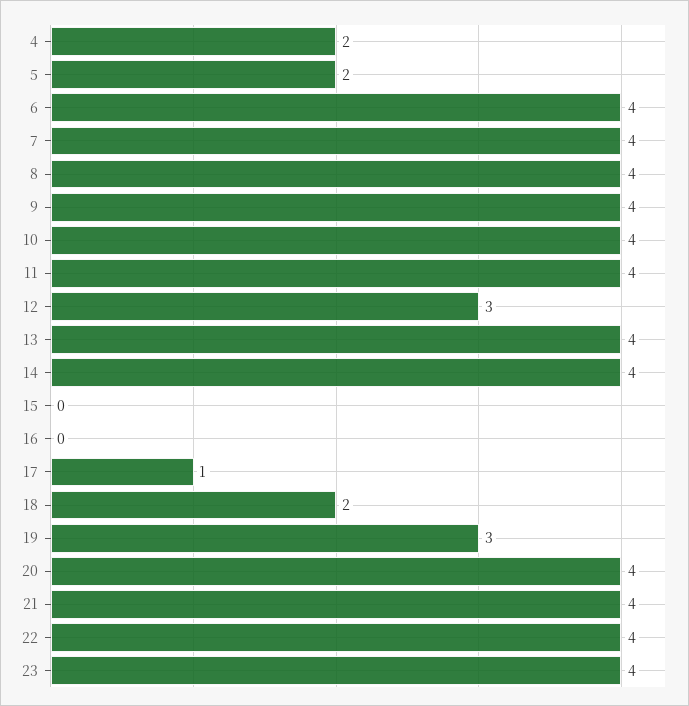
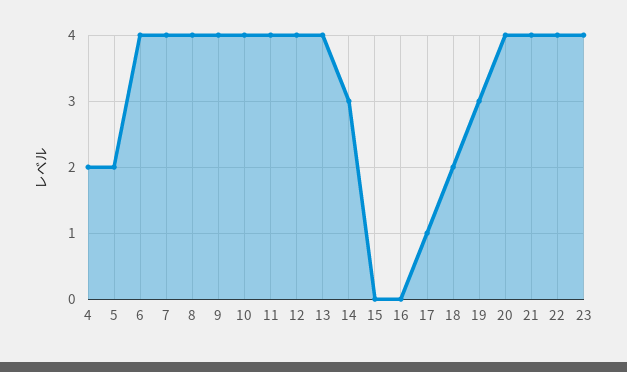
  {
    "4": 2,
    "5": 2,
    "6": 4,
    "7": 4,
    "8": 4,
    "9": 4,
    "10": 4,
    "11": 4,
-   "12": 3,
+   "12": 4,
    "13": 4,
-   "14": 4,
+   "14": 3,
    "15": 0,
    "16": 0,
    "17": 1,
    "18": 2,
    "19": 3,
    "20": 4,
    "21": 4,
    "22": 4,
    "23": 4
  }

